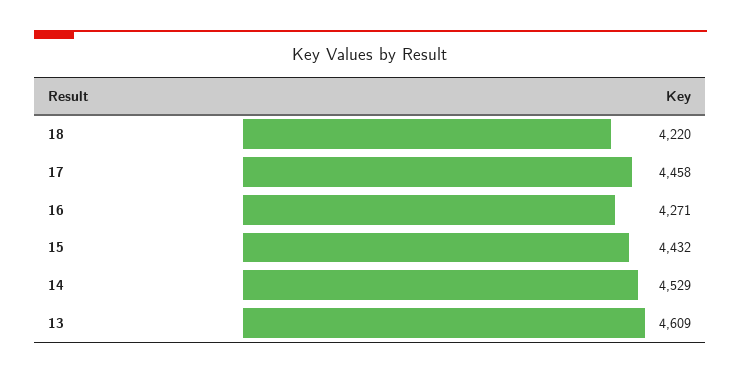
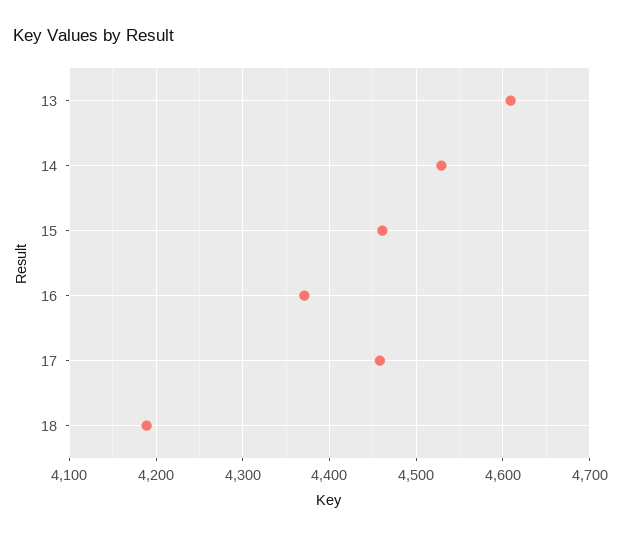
  {
-   "18": 4220,
+   "18": 4190,
    "17": 4458,
-   "16": 4271,
+   "16": 4370,
-   "15": 4432,
+   "15": 4460,
    "14": 4529,
    "13": 4609
  }

